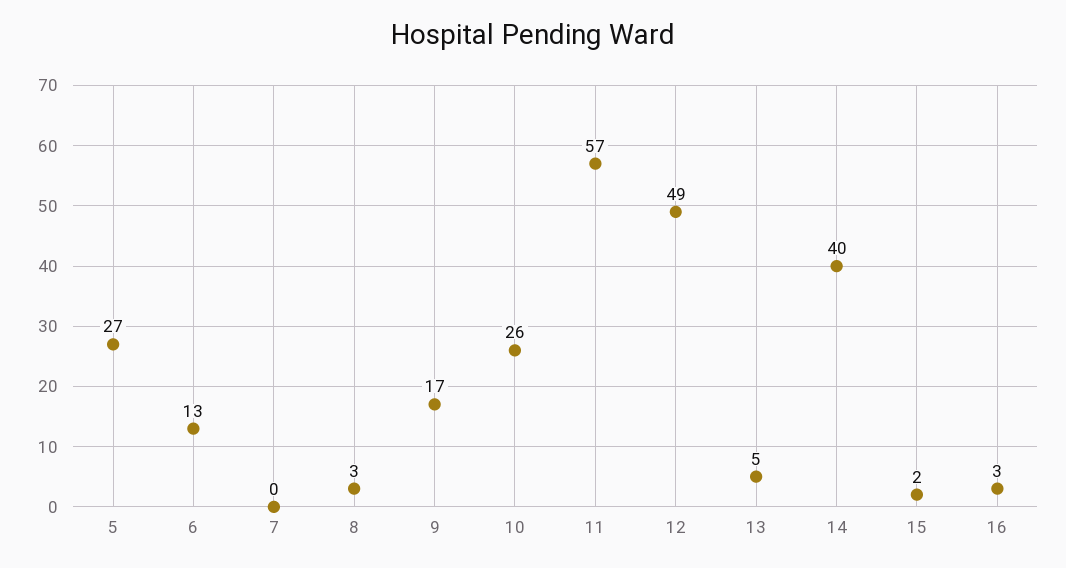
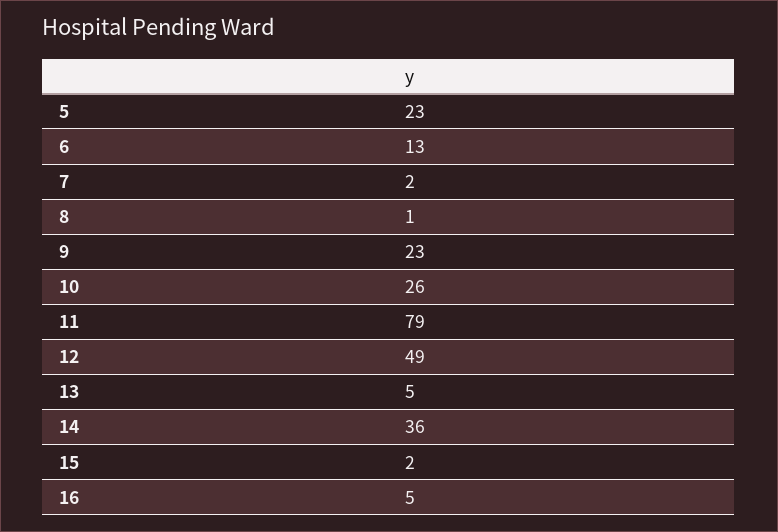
  {
-   "5": 27,
+   "5": 23,
    "6": 13,
-   "7": 0,
+   "7": 2,
-   "8": 3,
+   "8": 1,
-   "9": 17,
+   "9": 23,
    "10": 26,
-   "11": 57,
+   "11": 79,
    "12": 49,
    "13": 5,
-   "14": 40,
+   "14": 36,
    "15": 2,
-   "16": 3
+   "16": 5
  }

